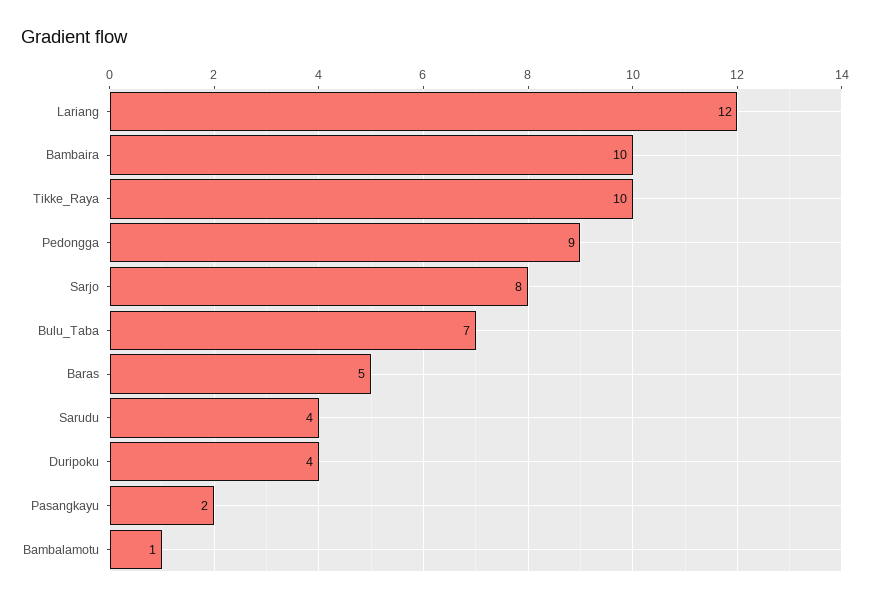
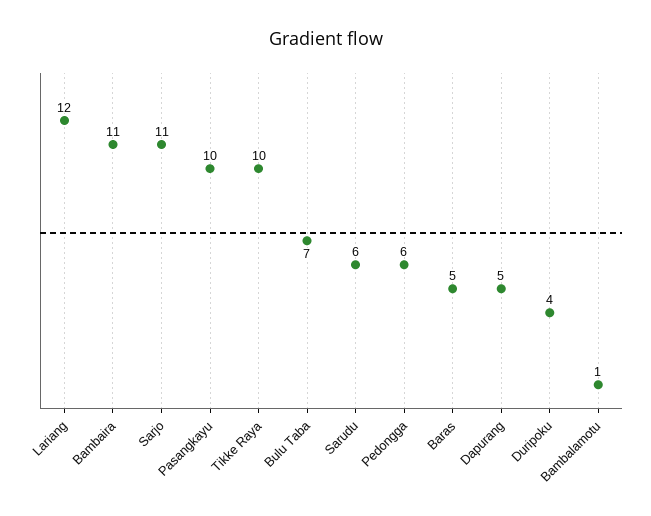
  {
    "Lariang": 12,
-   "Bambaira": 10,
+   "Bambaira": 11,
    "Tikke_Raya": 10,
-   "Pedongga": 9,
+   "Pedongga": 6,
-   "Sarjo": 8,
+   "Sarjo": 11,
    "Bulu_Taba": 7,
    "Baras": 5,
-   "Sarudu": 4,
+   "Sarudu": 6,
    "Duripoku": 4,
-   "Pasangkayu": 2,
+   "Pasangkayu": 10,
-   "Bambalamotu": 1
+   "Bambalamotu": 1,
+   "Dapurang": 5
  }

